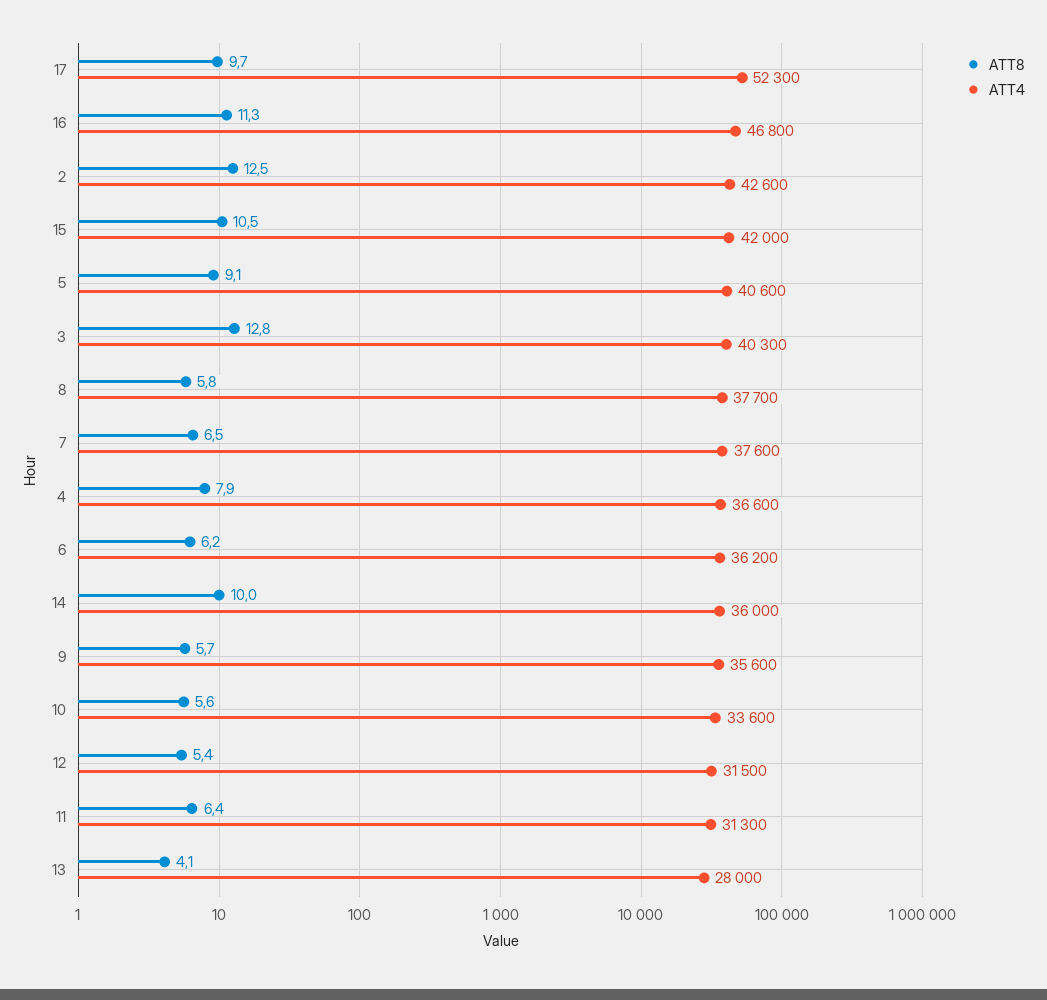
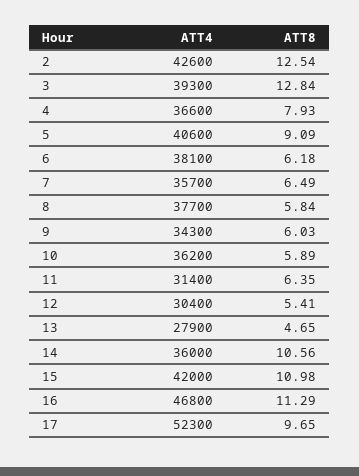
  {
    "ATT8": {
      "17": 9.65,
      "16": 11.29,
      "2": 12.54,
-     "15": 10.5,
+     "15": 10.98,
      "5": 9.09,
      "3": 12.84,
      "8": 5.84,
      "7": 6.49,
      "4": 7.93,
      "6": 6.18,
-     "14": 10,
+     "14": 10.56,
-     "9": 5.7,
+     "9": 6.03,
-     "10": 5.6,
+     "10": 5.89,
      "12": 5.41,
      "11": 6.35,
-     "13": 4.1
+     "13": 4.65
    },
    "ATT4": {
      "17": 52300,
      "16": 46800,
      "2": 42600,
      "15": 42000,
      "5": 40600,
-     "3": 40300,
+     "3": 39300,
      "8": 37700,
-     "7": 37600,
+     "7": 35700,
      "4": 36600,
-     "6": 36200,
+     "6": 38100,
      "14": 36000,
-     "9": 35600,
+     "9": 34300,
-     "10": 33600,
+     "10": 36200,
-     "12": 31500,
+     "12": 30400,
-     "11": 31300,
+     "11": 31400,
-     "13": 28000
+     "13": 27900
    }
  }

